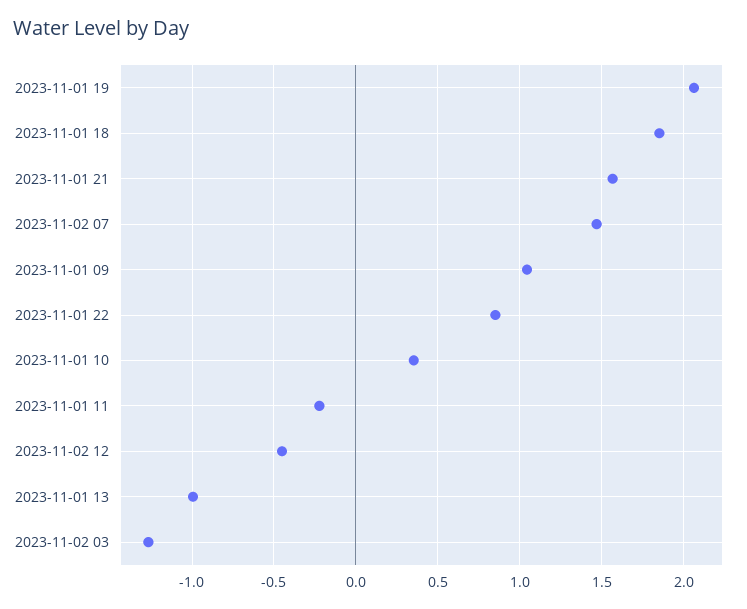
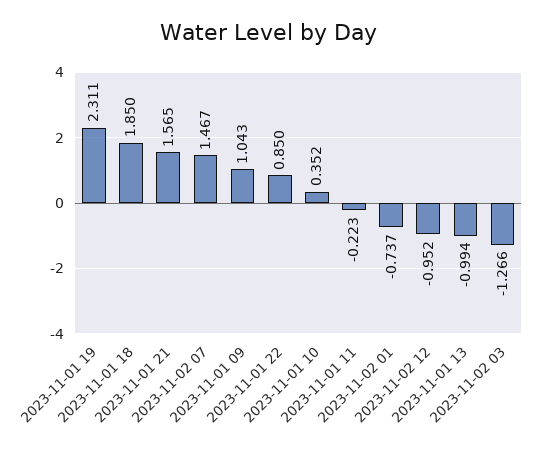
  {
-   "2023-11-01 19": 2.05,
+   "2023-11-01 19": 2.311,
    "2023-11-01 18": 1.85,
    "2023-11-01 21": 1.565,
    "2023-11-02 07": 1.467,
    "2023-11-01 09": 1.043,
    "2023-11-01 22": 0.85,
    "2023-11-01 10": 0.352,
    "2023-11-01 11": -0.223,
-   "2023-11-02 12": -0.45,
+   "2023-11-02 12": -0.952,
    "2023-11-01 13": -0.994,
-   "2023-11-02 03": -1.266
+   "2023-11-02 03": -1.266,
+   "2023-11-02 01": -0.737
  }

